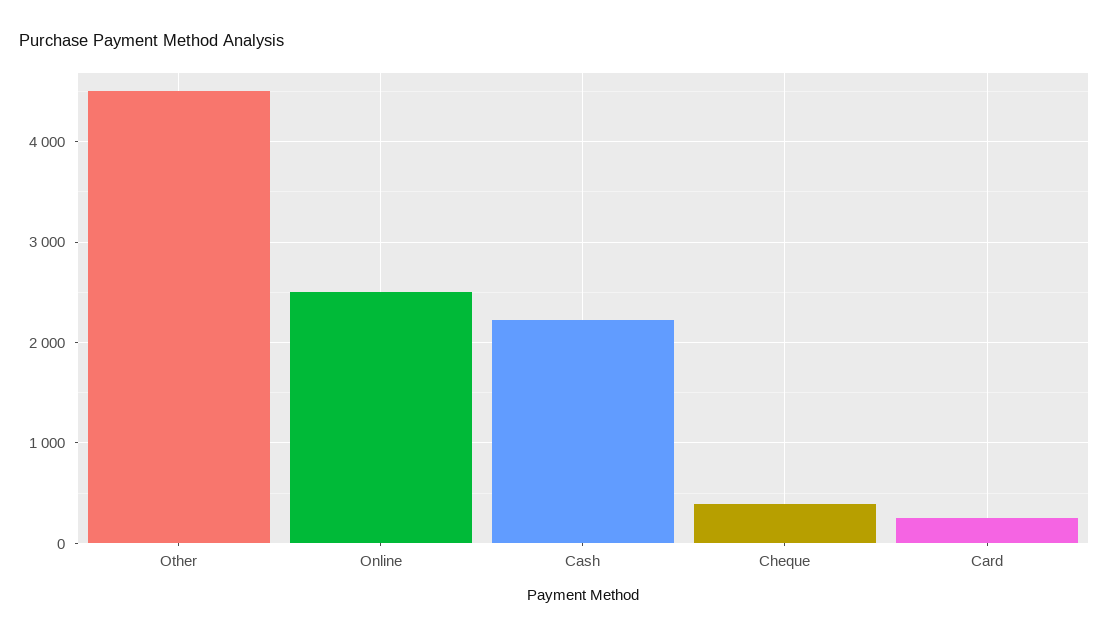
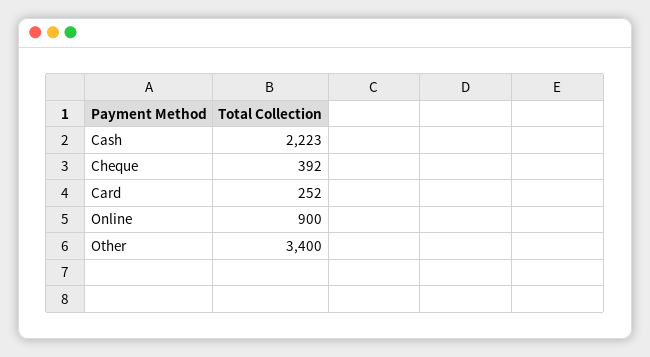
  {
-   "Other": 4500,
+   "Other": 3400,
-   "Online": 2500,
+   "Online": 900,
    "Cash": 2223,
    "Cheque": 392,
    "Card": 252
  }

